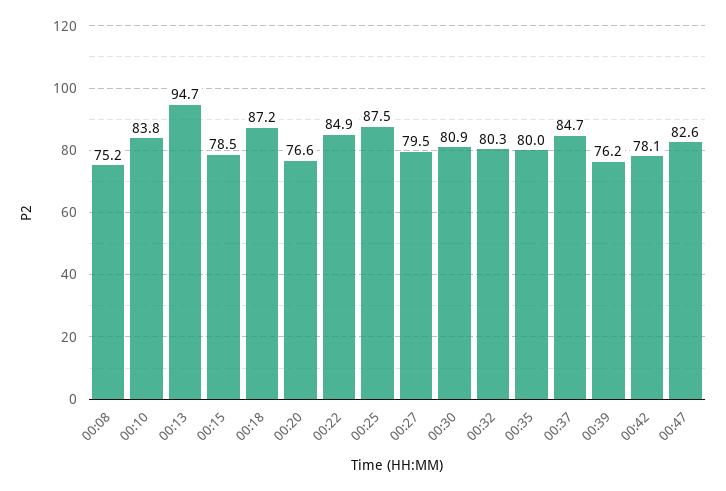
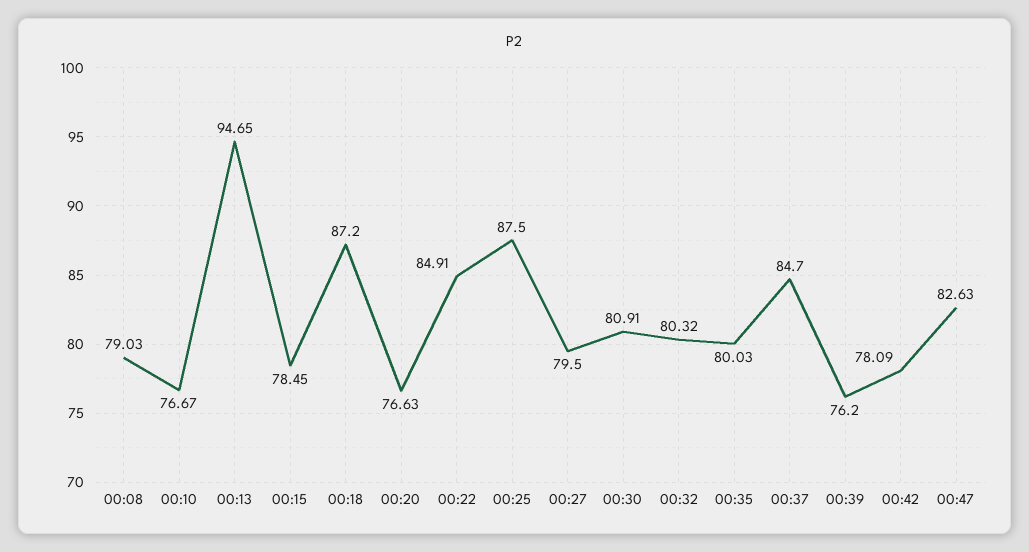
  {
-   "00:08": 75.2,
+   "00:08": 79.03,
-   "00:10": 83.8,
+   "00:10": 76.67,
    "00:13": 94.65,
    "00:15": 78.45,
    "00:18": 87.2,
    "00:20": 76.63,
    "00:22": 84.91,
    "00:25": 87.5,
    "00:27": 79.5,
    "00:30": 80.91,
    "00:32": 80.32,
    "00:35": 80.03,
    "00:37": 84.7,
    "00:39": 76.2,
    "00:42": 78.09,
    "00:47": 82.63
  }

